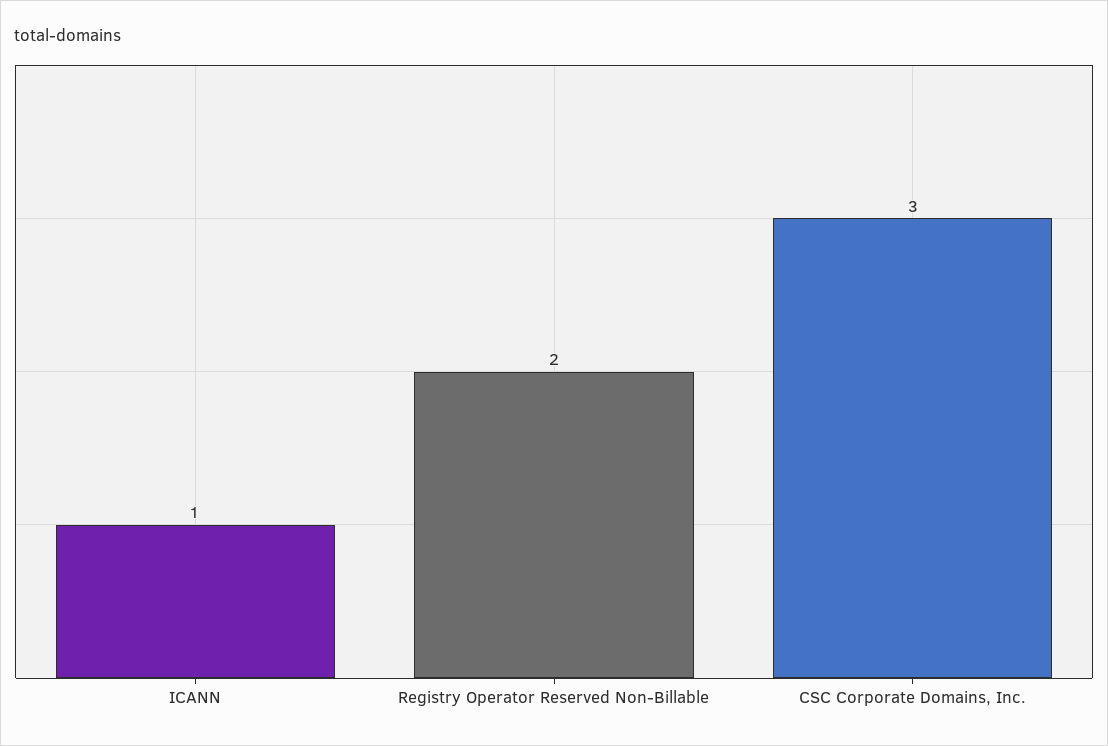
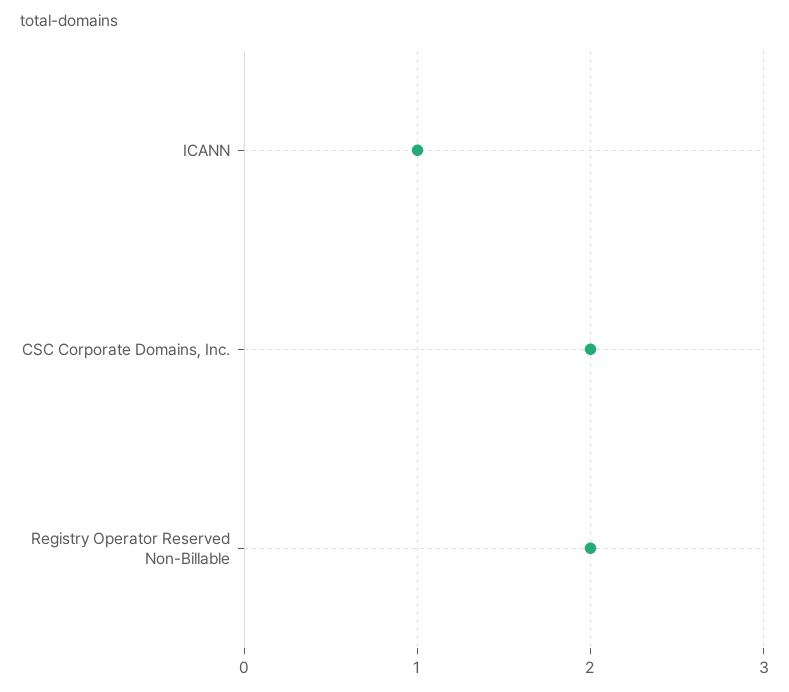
  {
    "ICANN": 1,
    "Registry Operator Reserved Non-Billable": 2,
-   "CSC Corporate Domains, Inc.": 3
+   "CSC Corporate Domains, Inc.": 2
  }

